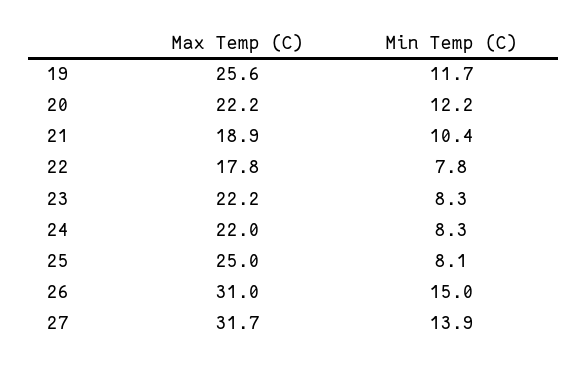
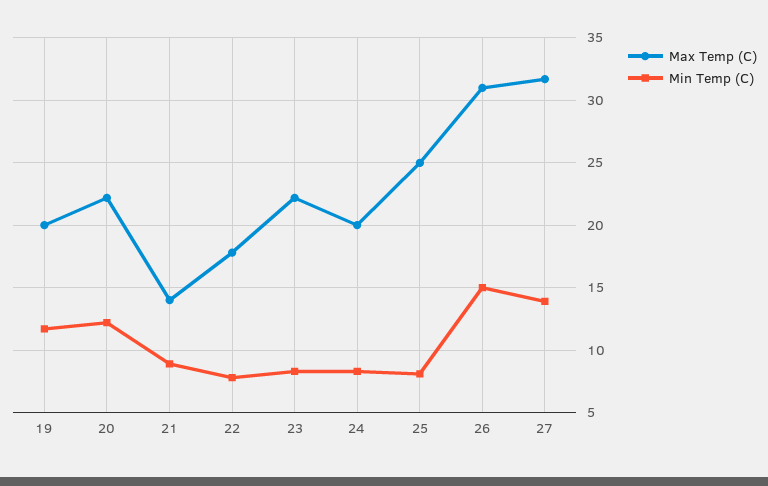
  {
    "Max Temp (C)": {
-     "19": 25.6,
+     "19": 20,
      "20": 22.2,
-     "21": 18.9,
+     "21": 14,
      "22": 17.8,
      "23": 22.2,
-     "24": 22,
+     "24": 20,
      "25": 25,
      "26": 31,
      "27": 31.7
    },
    "Min Temp (C)": {
      "19": 11.7,
      "20": 12.2,
-     "21": 10.4,
+     "21": 9,
      "22": 7.8,
      "23": 8.3,
      "24": 8.3,
      "25": 8.1,
      "26": 15,
      "27": 13.9
    }
  }

